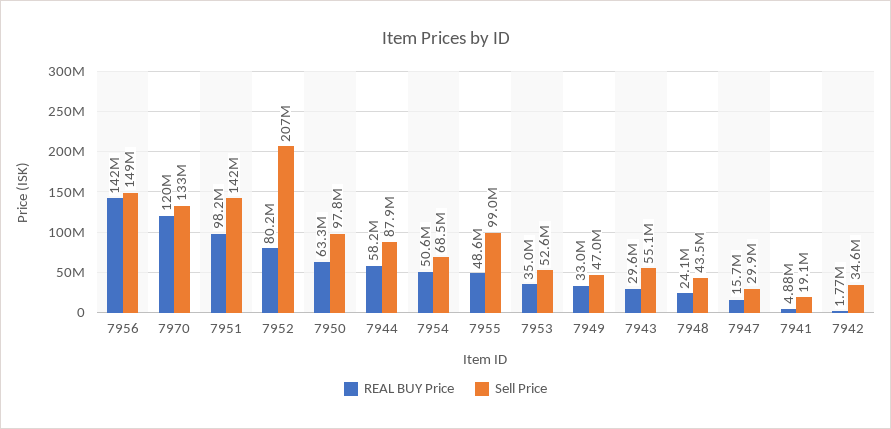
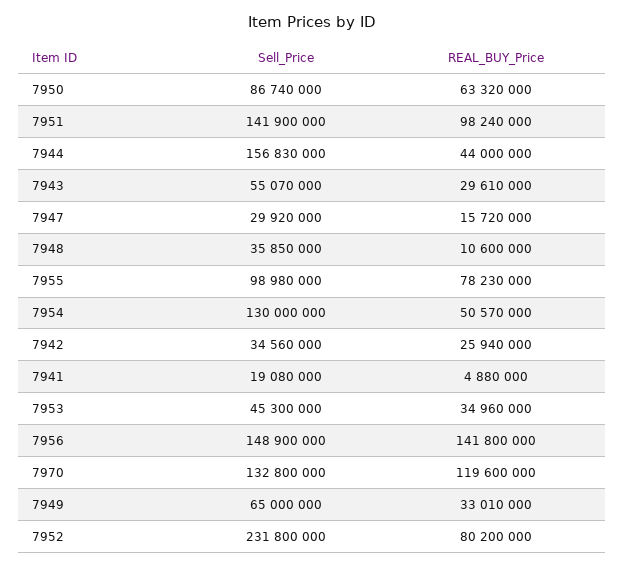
  {
    "REAL BUY Price": {
      "7956": 141800000,
      "7970": 119600000,
      "7951": 98240000,
      "7952": 80200000,
      "7950": 63320000,
-     "7944": 58200000,
+     "7944": 44000000,
      "7954": 50570000,
-     "7955": 48600000,
+     "7955": 78230000,
      "7953": 34960000,
      "7949": 33010000,
      "7943": 29610000,
-     "7948": 24100000,
+     "7948": 10600000,
      "7947": 15720000,
      "7941": 4880000,
-     "7942": 1770000
+     "7942": 25940000
    },
    "Sell Price": {
      "7956": 148900000,
      "7970": 132800000,
      "7951": 141900000,
-     "7952": 207000000,
+     "7952": 231800000,
-     "7950": 97800000,
+     "7950": 86740000,
-     "7944": 87900000,
+     "7944": 156830000,
-     "7954": 68500000,
+     "7954": 130000000,
      "7955": 98980000,
-     "7953": 52600000,
+     "7953": 45300000,
-     "7949": 47000000,
+     "7949": 65000000,
      "7943": 55070000,
-     "7948": 43500000,
+     "7948": 35850000,
      "7947": 29920000,
      "7941": 19080000,
      "7942": 34560000
    }
  }

